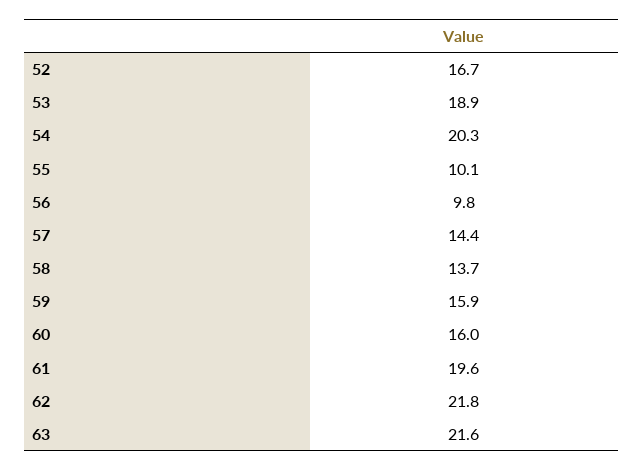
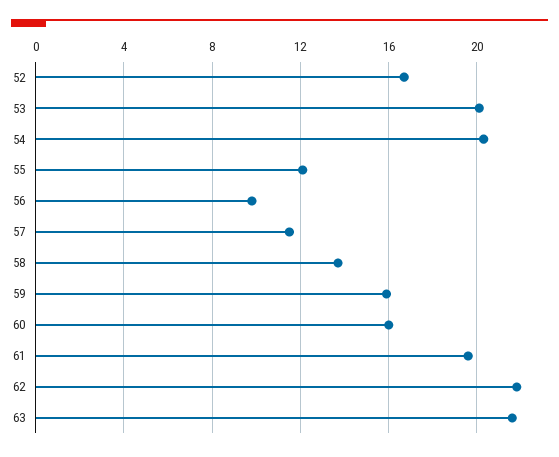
  {
    "52": 16.7,
-   "53": 18.9,
+   "53": 20,
    "54": 20.3,
-   "55": 10.1,
+   "55": 12,
    "56": 9.8,
-   "57": 14.4,
+   "57": 11.5,
    "58": 13.7,
    "59": 15.9,
    "60": 16,
    "61": 19.6,
    "62": 21.8,
    "63": 21.6
  }

